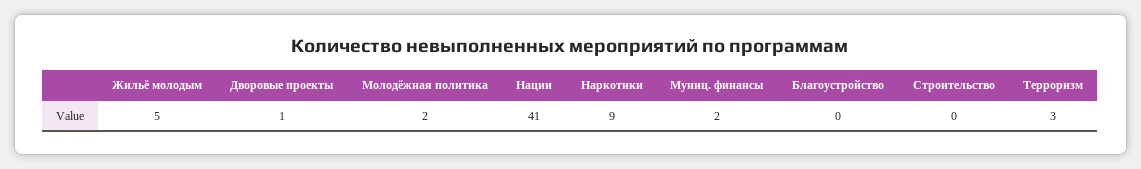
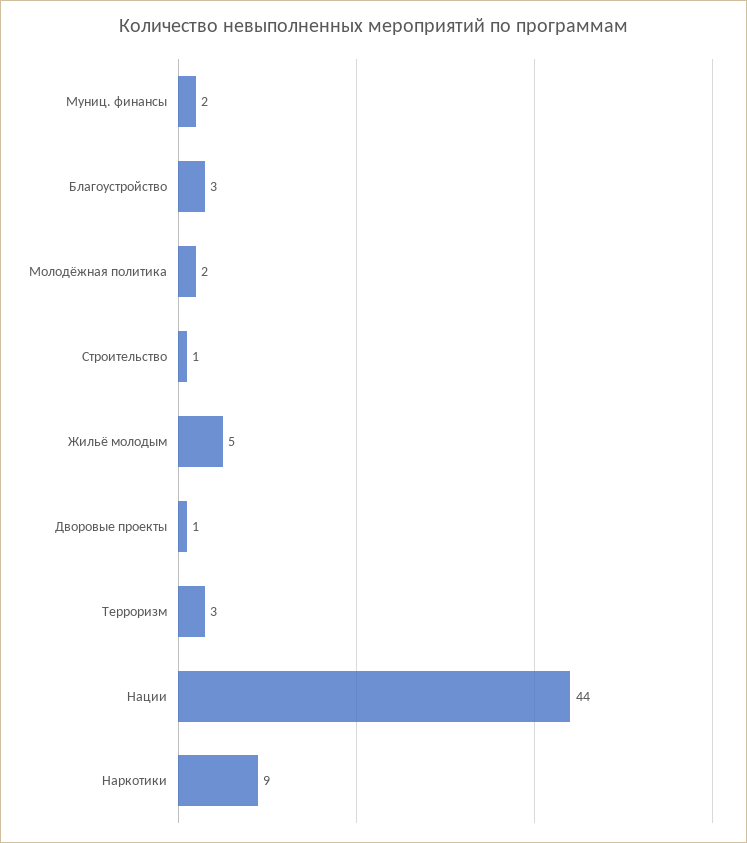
  {
    "Жильё молодым": 5,
    "Дворовые проекты": 1,
    "Молодёжная политика": 2,
-   "Нации": 41,
+   "Нации": 44,
    "Наркотики": 9,
    "Муниц. финансы": 2,
-   "Благоустройство": 0,
+   "Благоустройство": 3,
-   "Строительство": 0,
+   "Строительство": 1,
    "Терроризм": 3
  }

